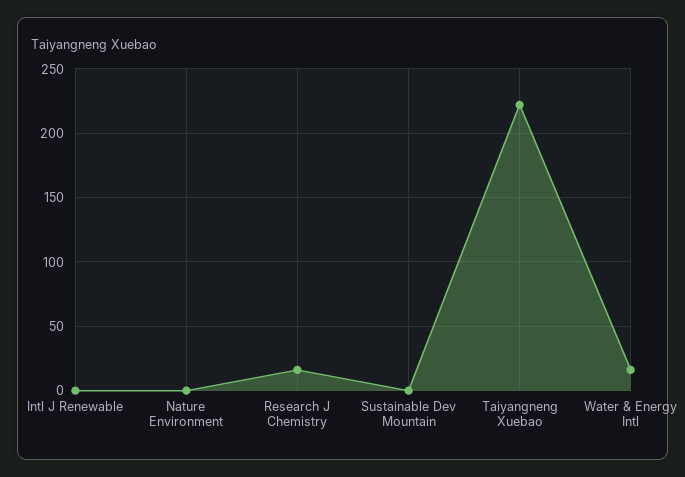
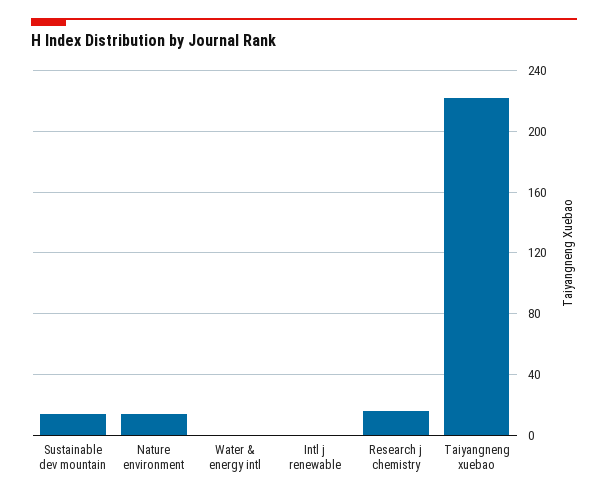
  {
    "Intl J Renewable": 0,
-   "Nature Environment": 0,
+   "Nature Environment": 15,
    "Research J Chemistry": 15,
-   "Sustainable Dev Mountain": 0,
+   "Sustainable Dev Mountain": 15,
    "Taiyangneng Xuebao": 220,
-   "Water & Energy Intl": 15
+   "Water & Energy Intl": 0
  }

